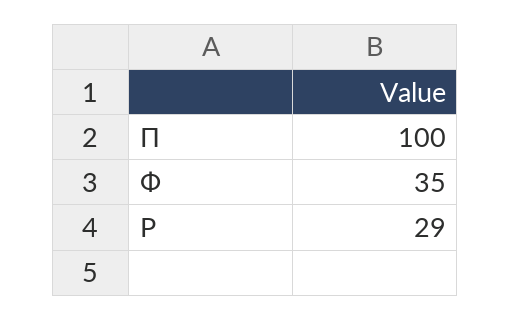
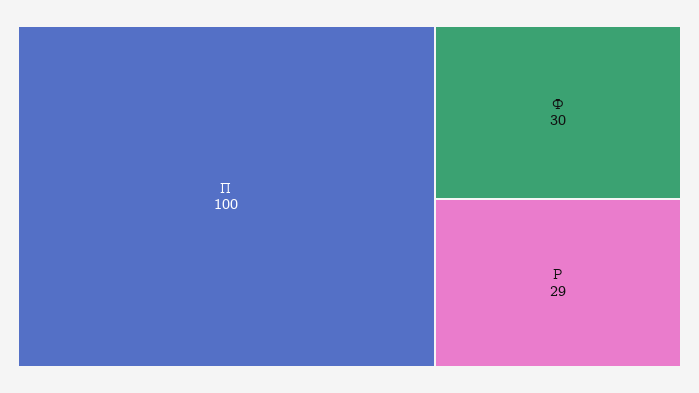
  {
    "П": 100,
-   "Ф": 35,
+   "Ф": 30,
    "Р": 29
  }

